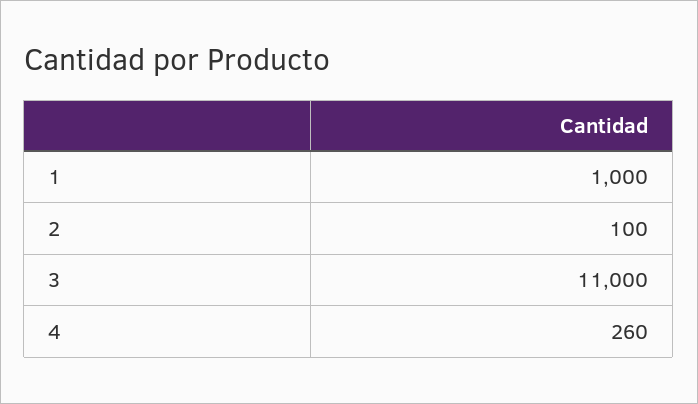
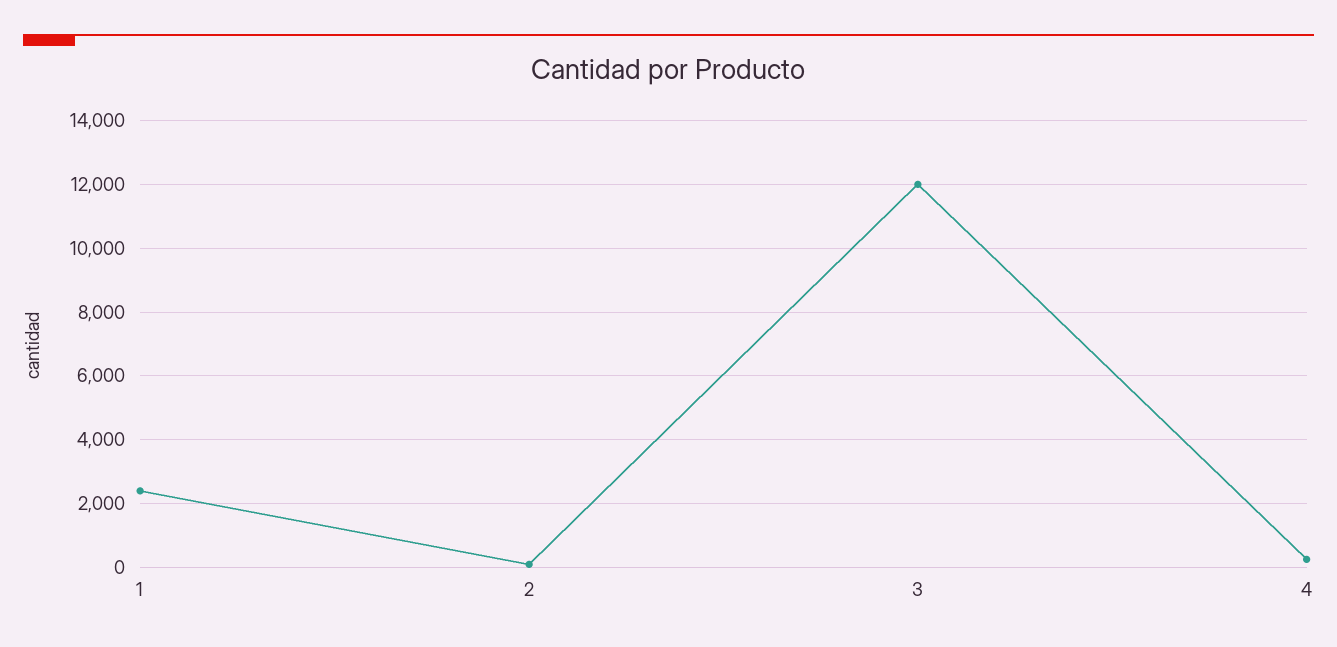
  {
-   "1": 1000,
+   "1": 2400,
    "2": 100,
-   "3": 11000,
+   "3": 12000,
    "4": 260
  }

